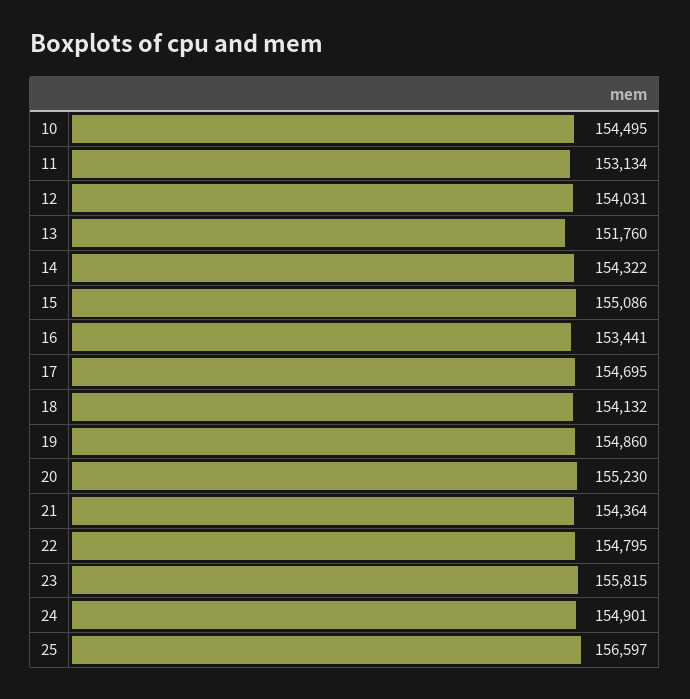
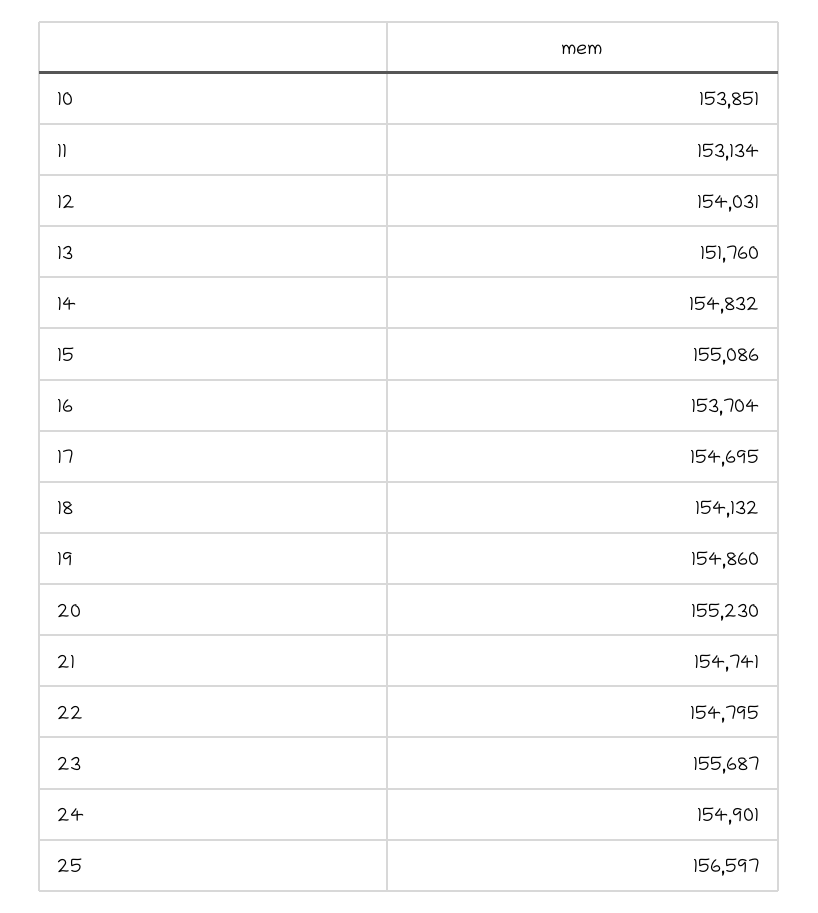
  {
-   "10": 154495,
+   "10": 153851,
    "11": 153134,
    "12": 154031,
    "13": 151760,
-   "14": 154322,
+   "14": 154832,
    "15": 155086,
-   "16": 153441,
+   "16": 153704,
    "17": 154695,
    "18": 154132,
    "19": 154860,
    "20": 155230,
-   "21": 154364,
+   "21": 154741,
    "22": 154795,
-   "23": 155815,
+   "23": 155687,
    "24": 154901,
    "25": 156597
  }

